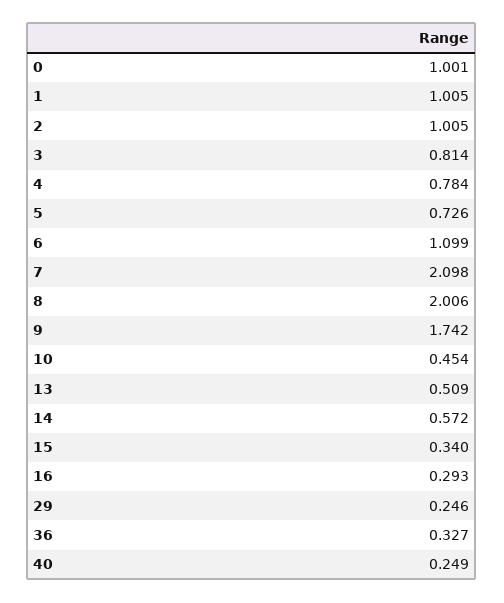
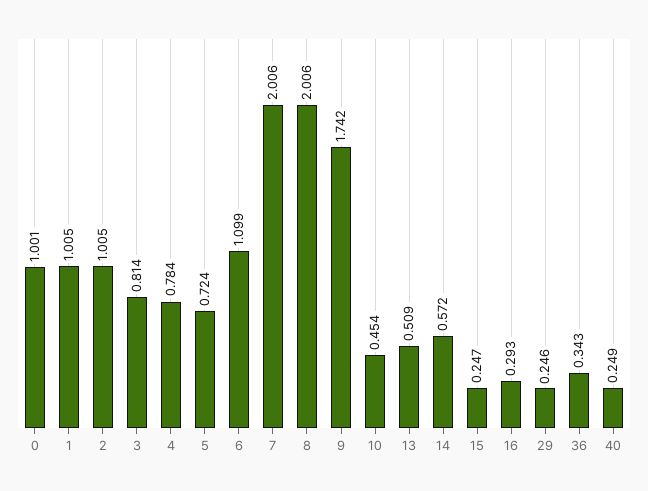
  {
    "0": 1.001,
    "1": 1.005,
    "2": 1.005,
    "3": 0.814,
    "4": 0.784,
-   "5": 0.726,
+   "5": 0.724,
    "6": 1.099,
-   "7": 2.098,
+   "7": 2.006,
    "8": 2.006,
    "9": 1.742,
    "10": 0.454,
    "13": 0.509,
    "14": 0.572,
-   "15": 0.34,
+   "15": 0.247,
    "16": 0.293,
    "29": 0.246,
-   "36": 0.327,
+   "36": 0.343,
    "40": 0.249
  }

